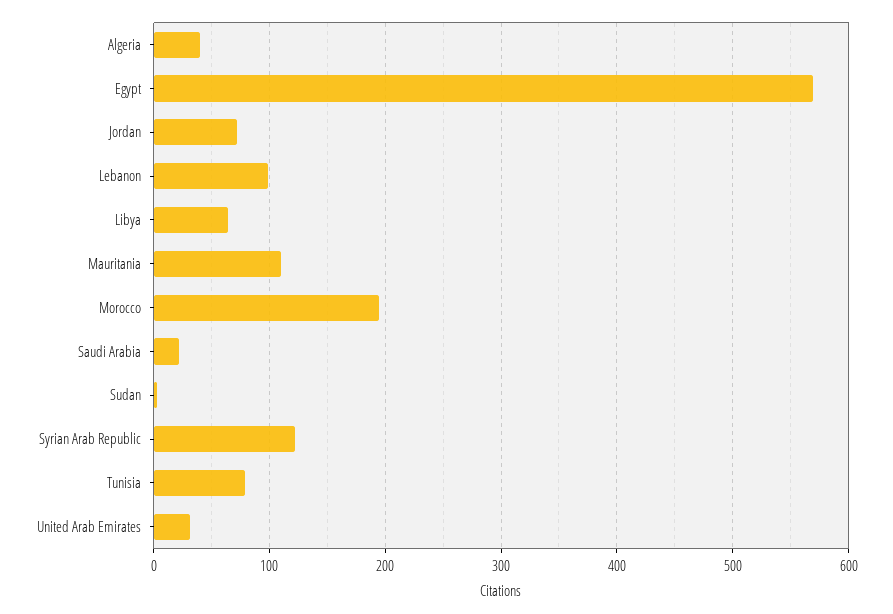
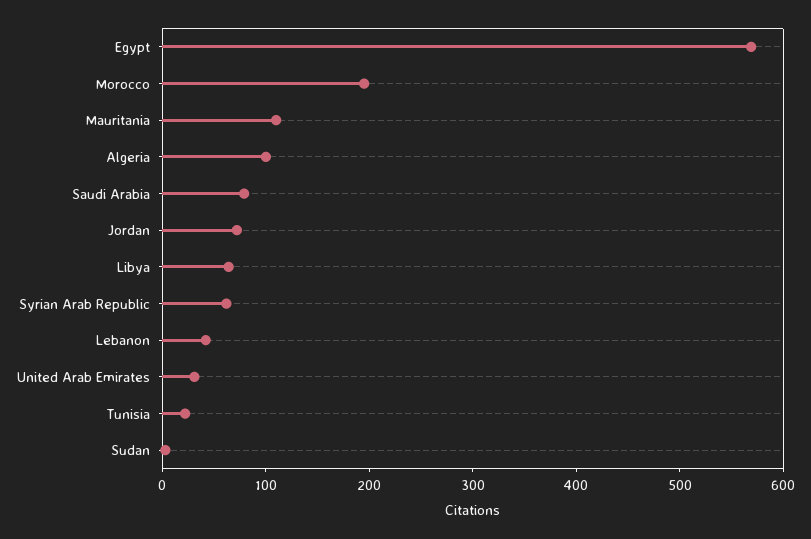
  {
-   "Algeria": 40,
+   "Algeria": 100,
    "Egypt": 570,
    "Jordan": 70,
-   "Lebanon": 100,
+   "Lebanon": 40,
    "Libya": 60,
    "Mauritania": 110,
    "Morocco": 200,
-   "Saudi Arabia": 20,
+   "Saudi Arabia": 80,
    "Sudan": 0,
-   "Syrian Arab Republic": 120,
+   "Syrian Arab Republic": 60,
-   "Tunisia": 80,
+   "Tunisia": 20,
    "United Arab Emirates": 30
  }

